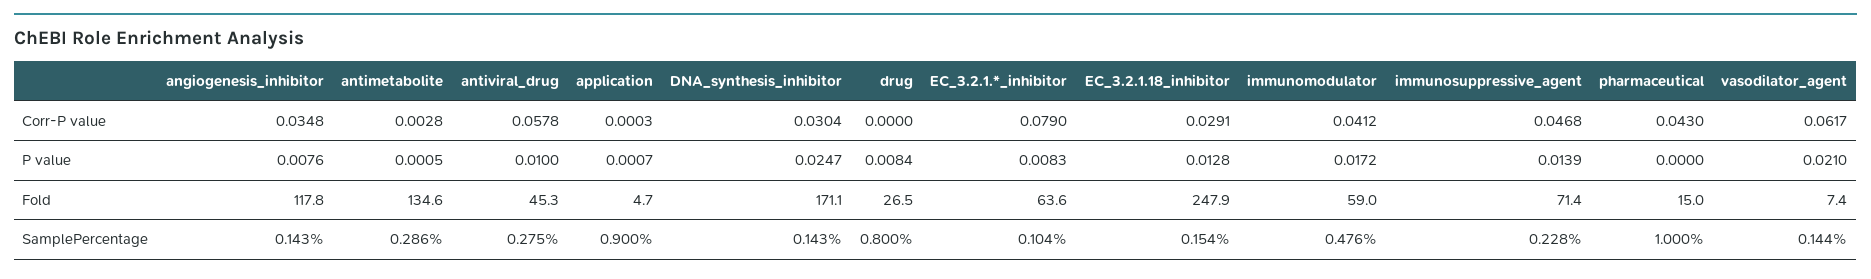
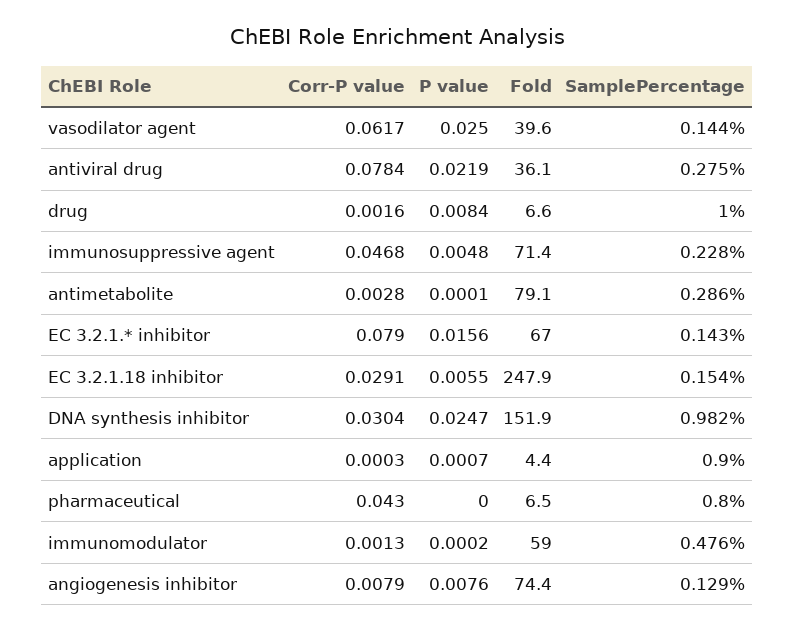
  {
    "angiogenesis_inhibitor": {
-     "Corr-P value": 0.0348,
+     "Corr-P value": 0.0079,
      "P value": 0.0076,
-     "Fold": 117.8,
+     "Fold": 74.4,
-     "SamplePercentage": 0.143
+     "SamplePercentage": 0.129
    },
    "antimetabolite": {
      "Corr-P value": 0.0028,
-     "P value": 0.0005,
+     "P value": 0.0001,
-     "Fold": 134.6,
+     "Fold": 79.1,
      "SamplePercentage": 0.286
    },
    "antiviral_drug": {
-     "Corr-P value": 0.0578,
+     "Corr-P value": 0.0784,
-     "P value": 0.01,
+     "P value": 0.0219,
-     "Fold": 45.3,
+     "Fold": 36.1,
      "SamplePercentage": 0.275
    },
    "application": {
      "Corr-P value": 0.0003,
      "P value": 0.0007,
-     "Fold": 4.7,
+     "Fold": 4.4,
      "SamplePercentage": 0.9
    },
    "DNA_synthesis_inhibitor": {
      "Corr-P value": 0.0304,
      "P value": 0.0247,
-     "Fold": 171.1,
+     "Fold": 151.9,
-     "SamplePercentage": 0.143
+     "SamplePercentage": 0.982
    },
    "drug": {
-     "Corr-P value": 0,
+     "Corr-P value": 0.0016,
      "P value": 0.0084,
-     "Fold": 26.5,
+     "Fold": 6.6,
-     "SamplePercentage": 0.8
+     "SamplePercentage": 1
    },
    "EC_3.2.1.*_inhibitor": {
      "Corr-P value": 0.079,
-     "P value": 0.0083,
+     "P value": 0.0156,
-     "Fold": 63.6,
+     "Fold": 67,
-     "SamplePercentage": 0.104
+     "SamplePercentage": 0.143
    },
    "EC_3.2.1.18_inhibitor": {
      "Corr-P value": 0.0291,
-     "P value": 0.0128,
+     "P value": 0.0055,
      "Fold": 247.9,
      "SamplePercentage": 0.154
    },
    "immunomodulator": {
-     "Corr-P value": 0.0412,
+     "Corr-P value": 0.0013,
-     "P value": 0.0172,
+     "P value": 0.0002,
      "Fold": 59,
      "SamplePercentage": 0.476
    },
    "immunosuppressive_agent": {
      "Corr-P value": 0.0468,
-     "P value": 0.0139,
+     "P value": 0.0048,
      "Fold": 71.4,
      "SamplePercentage": 0.228
    },
    "pharmaceutical": {
      "Corr-P value": 0.043,
      "P value": 0,
-     "Fold": 15,
+     "Fold": 6.5,
-     "SamplePercentage": 1
+     "SamplePercentage": 0.8
    },
    "vasodilator_agent": {
      "Corr-P value": 0.0617,
-     "P value": 0.021,
+     "P value": 0.025,
-     "Fold": 7.4,
+     "Fold": 39.6,
      "SamplePercentage": 0.144
    }
  }

